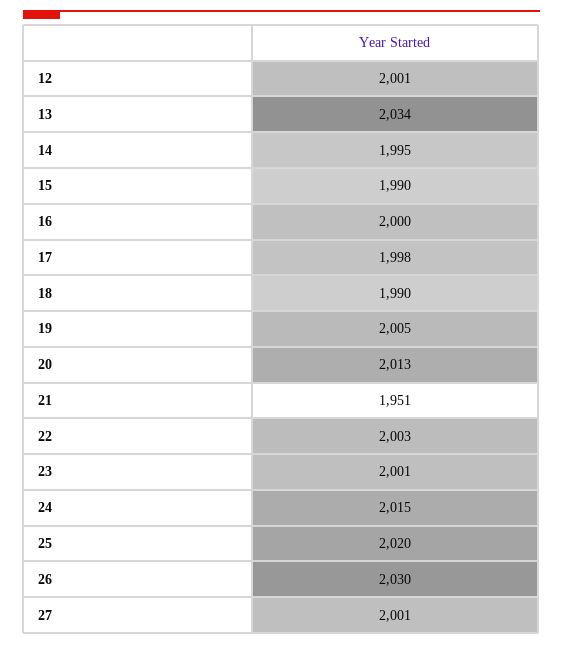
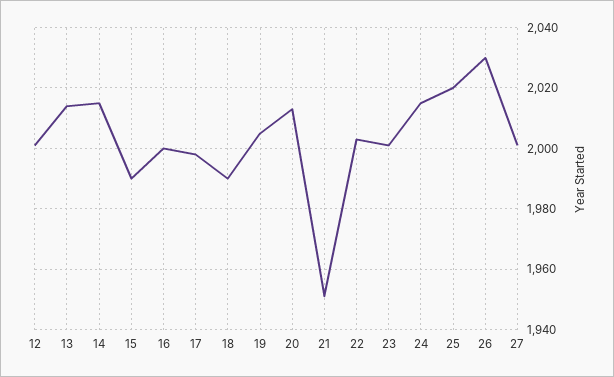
  {
    "12": 2001,
-   "13": 2034,
+   "13": 2015,
-   "14": 1995,
+   "14": 2015,
    "15": 1990,
    "16": 2000,
    "17": 1998,
    "18": 1990,
    "19": 2005,
    "20": 2013,
    "21": 1951,
    "22": 2003,
    "23": 2001,
    "24": 2015,
    "25": 2020,
    "26": 2030,
    "27": 2001
  }

